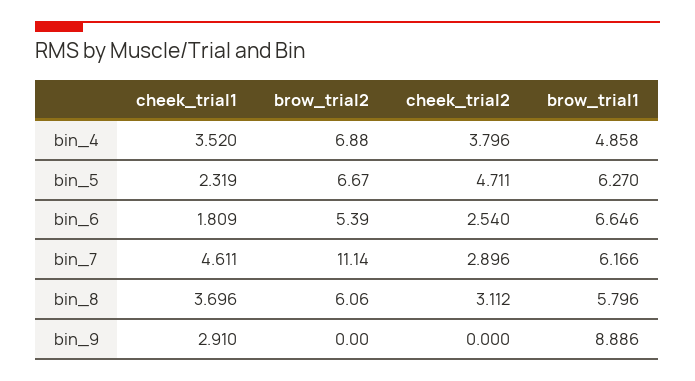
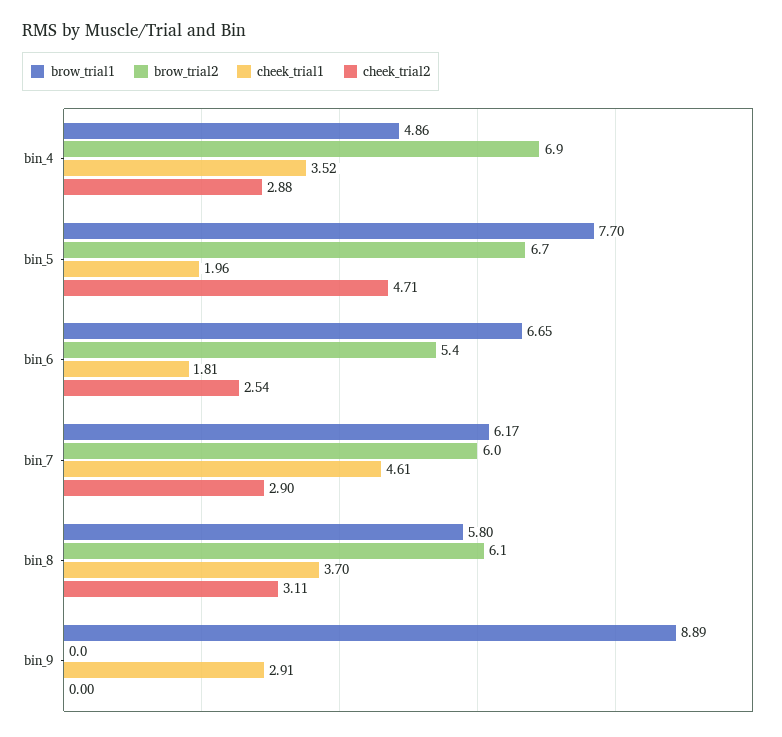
  {
    "cheek_trial1": {
      "bin_4": 3.52,
-     "bin_5": 2.319,
+     "bin_5": 1.96,
      "bin_6": 1.809,
      "bin_7": 4.611,
      "bin_8": 3.696,
      "bin_9": 2.91
    },
    "brow_trial2": {
      "bin_4": 6.88,
      "bin_5": 6.67,
      "bin_6": 5.39,
-     "bin_7": 11.14,
+     "bin_7": 6,
      "bin_8": 6.06,
      "bin_9": 0
    },
    "cheek_trial2": {
-     "bin_4": 3.796,
+     "bin_4": 2.88,
      "bin_5": 4.711,
      "bin_6": 2.54,
      "bin_7": 2.896,
      "bin_8": 3.112,
      "bin_9": 0
    },
    "brow_trial1": {
      "bin_4": 4.858,
-     "bin_5": 6.27,
+     "bin_5": 7.7,
      "bin_6": 6.646,
      "bin_7": 6.166,
      "bin_8": 5.796,
      "bin_9": 8.886
    }
  }

